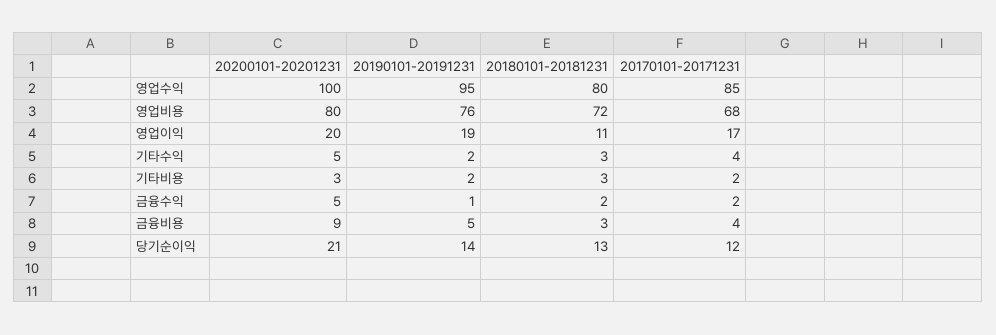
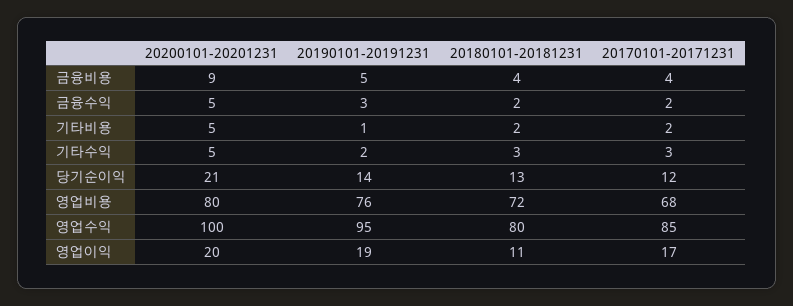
  {
    "20200101-20201231": {
      "영업수익": 100,
      "영업비용": 80,
      "영업이익": 20,
      "기타수익": 5,
-     "기타비용": 3,
+     "기타비용": 5,
      "금융수익": 5,
      "금융비용": 9,
      "당기순이익": 21
    },
    "20190101-20191231": {
      "영업수익": 95,
      "영업비용": 76,
      "영업이익": 19,
      "기타수익": 2,
-     "기타비용": 2,
+     "기타비용": 1,
-     "금융수익": 1,
+     "금융수익": 3,
      "금융비용": 5,
      "당기순이익": 14
    },
    "20180101-20181231": {
      "영업수익": 80,
      "영업비용": 72,
      "영업이익": 11,
      "기타수익": 3,
-     "기타비용": 3,
+     "기타비용": 2,
      "금융수익": 2,
-     "금융비용": 3,
+     "금융비용": 4,
      "당기순이익": 13
    },
    "20170101-20171231": {
      "영업수익": 85,
      "영업비용": 68,
      "영업이익": 17,
-     "기타수익": 4,
+     "기타수익": 3,
      "기타비용": 2,
      "금융수익": 2,
      "금융비용": 4,
      "당기순이익": 12
    }
  }

